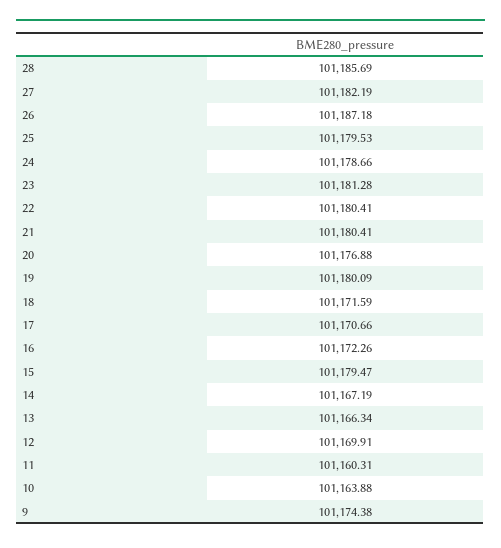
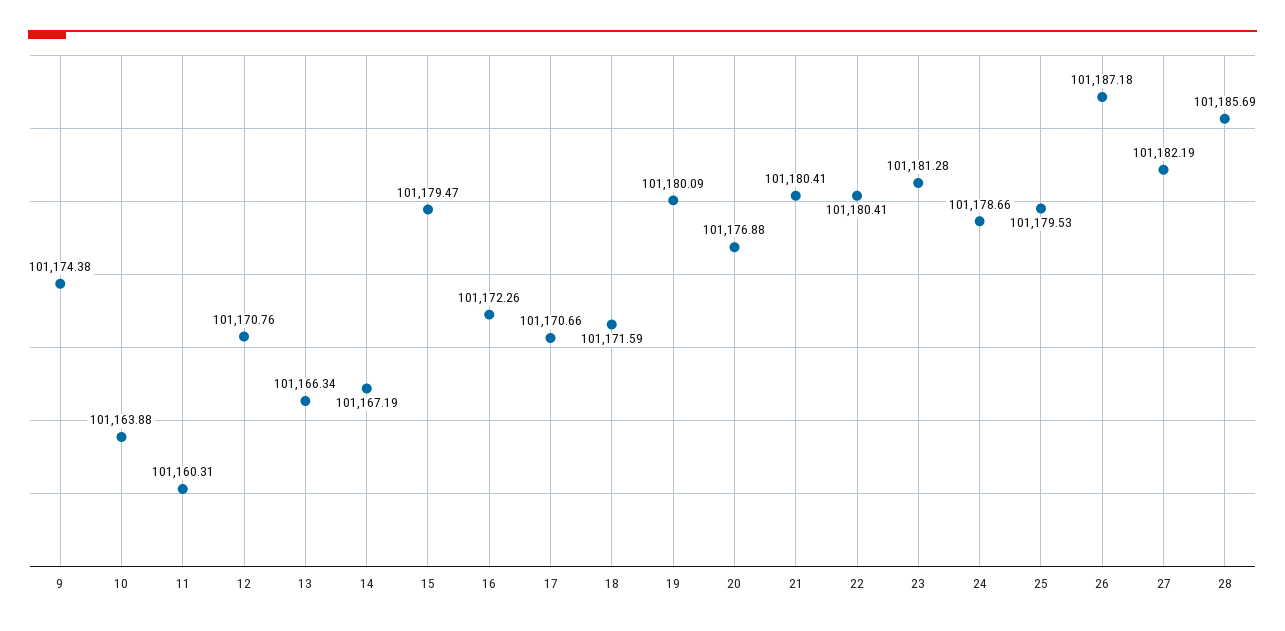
  {
    "28": 101185.69,
    "27": 101182.19,
    "26": 101187.18,
    "25": 101179.53,
    "24": 101178.66,
    "23": 101181.28,
    "22": 101180.41,
    "21": 101180.41,
    "20": 101176.88,
    "19": 101180.09,
    "18": 101171.59,
    "17": 101170.66,
    "16": 101172.26,
    "15": 101179.47,
    "14": 101167.19,
    "13": 101166.34,
-   "12": 101169.91,
+   "12": 101170.76,
    "11": 101160.31,
    "10": 101163.88,
    "9": 101174.38
  }

